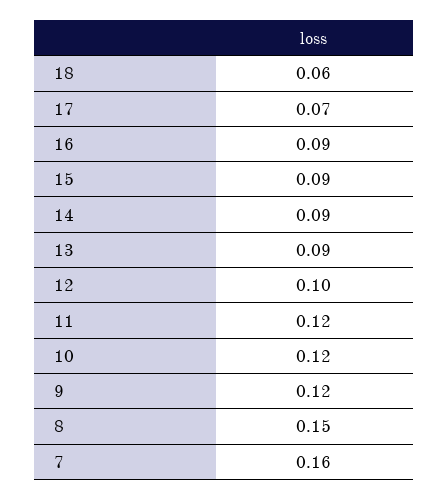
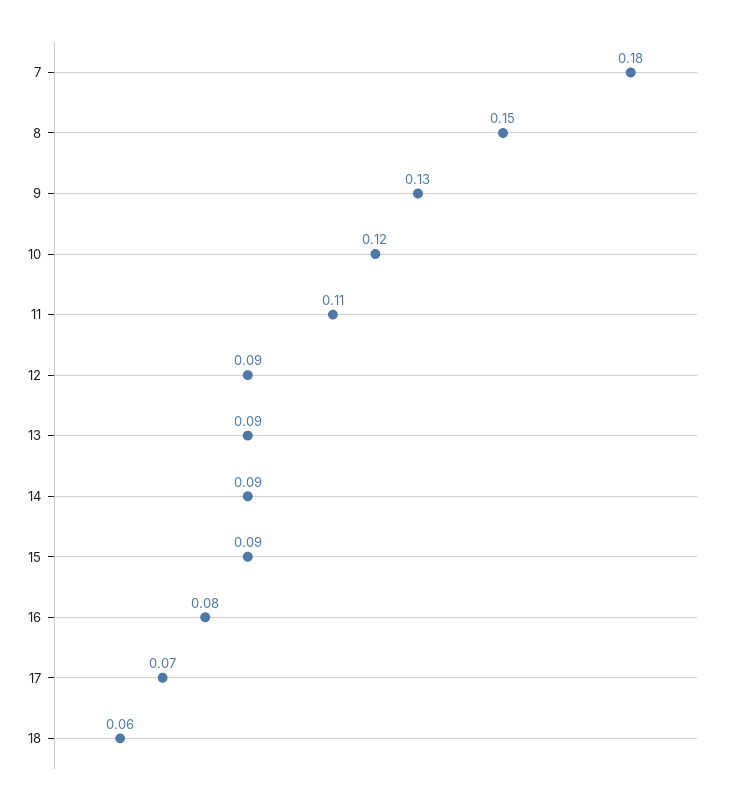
  {
    "18": 0.06,
    "17": 0.07,
-   "16": 0.09,
+   "16": 0.08,
    "15": 0.09,
    "14": 0.09,
    "13": 0.09,
-   "12": 0.1,
+   "12": 0.09,
-   "11": 0.12,
+   "11": 0.11,
    "10": 0.12,
-   "9": 0.12,
+   "9": 0.13,
    "8": 0.15,
-   "7": 0.16
+   "7": 0.18
  }

